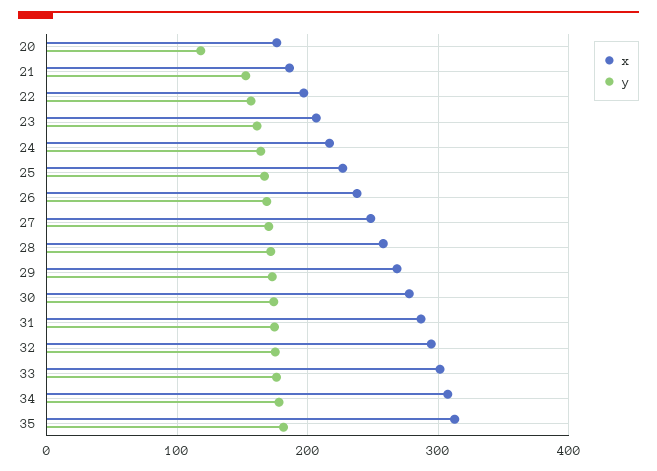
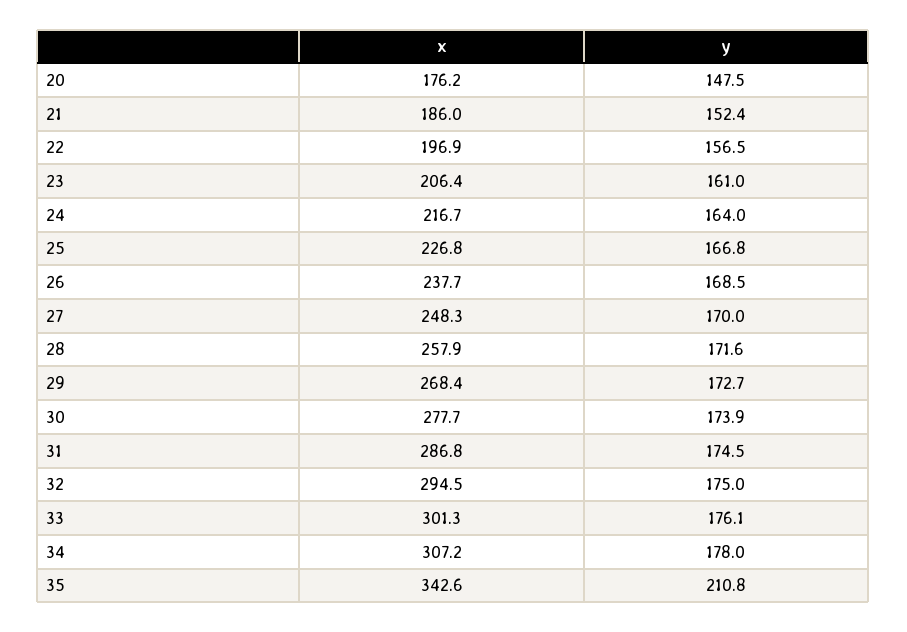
  {
    "x": {
      "20": 176.2,
      "21": 186,
      "22": 196.9,
      "23": 206.4,
      "24": 216.7,
      "25": 226.8,
      "26": 237.7,
      "27": 248.3,
      "28": 257.9,
      "29": 268.4,
      "30": 277.7,
      "31": 286.8,
      "32": 294.5,
      "33": 301.3,
      "34": 307.2,
-     "35": 310
+     "35": 342.6
    },
    "y": {
-     "20": 120,
+     "20": 147.5,
      "21": 152.4,
      "22": 156.5,
      "23": 161,
      "24": 164,
      "25": 166.8,
      "26": 168.5,
      "27": 170,
      "28": 171.6,
      "29": 172.7,
      "30": 173.9,
      "31": 174.5,
      "32": 175,
      "33": 176.1,
      "34": 178,
-     "35": 180
+     "35": 210.8
    }
  }

